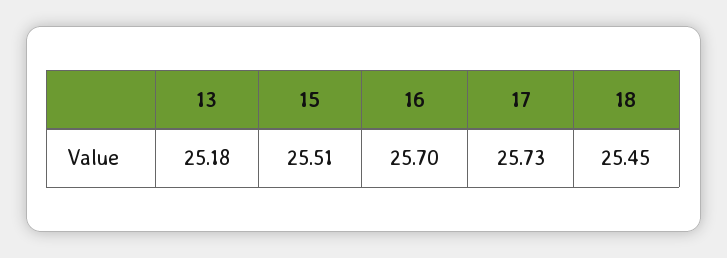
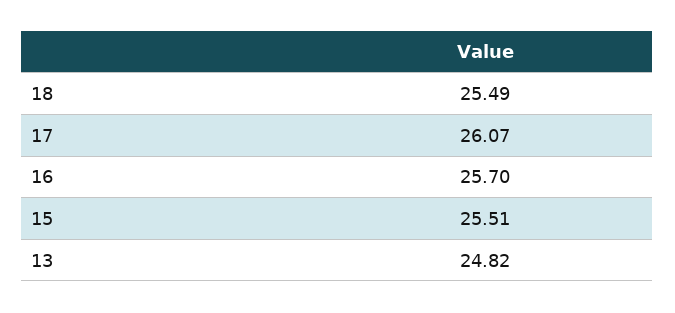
  {
-   "13": 25.18,
+   "13": 24.82,
    "15": 25.51,
    "16": 25.7,
-   "17": 25.73,
+   "17": 26.07,
-   "18": 25.45
+   "18": 25.49
  }

